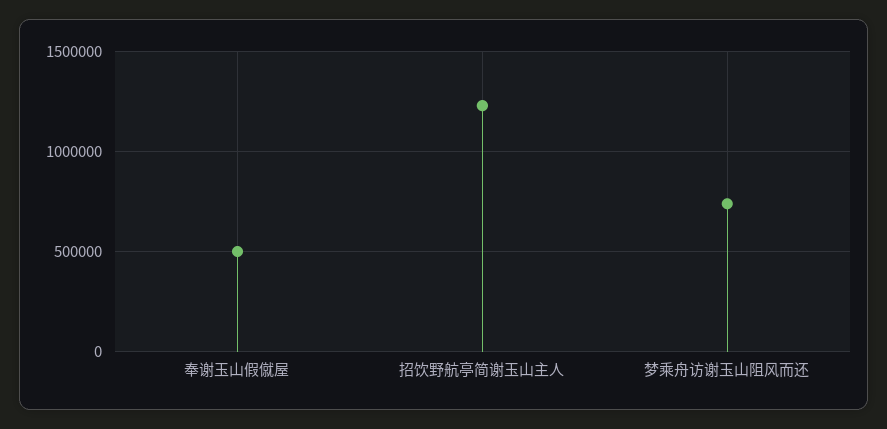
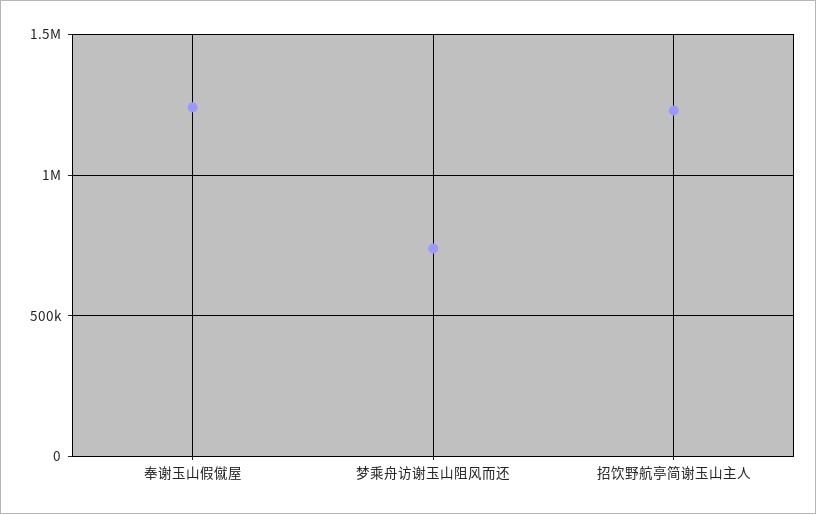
  {
-   "奉谢玉山假僦屋": 500000,
+   "奉谢玉山假僦屋": 1250000,
    "招饮野航亭简谢玉山主人": 1250000,
    "梦乘舟访谢玉山阻风而还": 750000
  }

